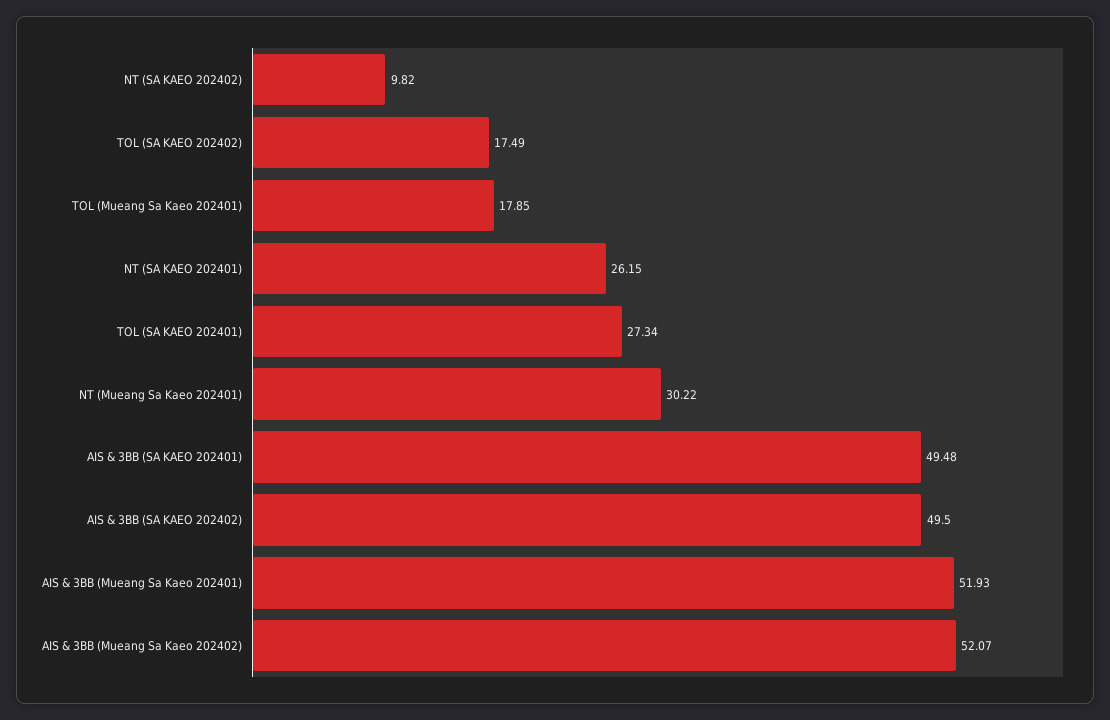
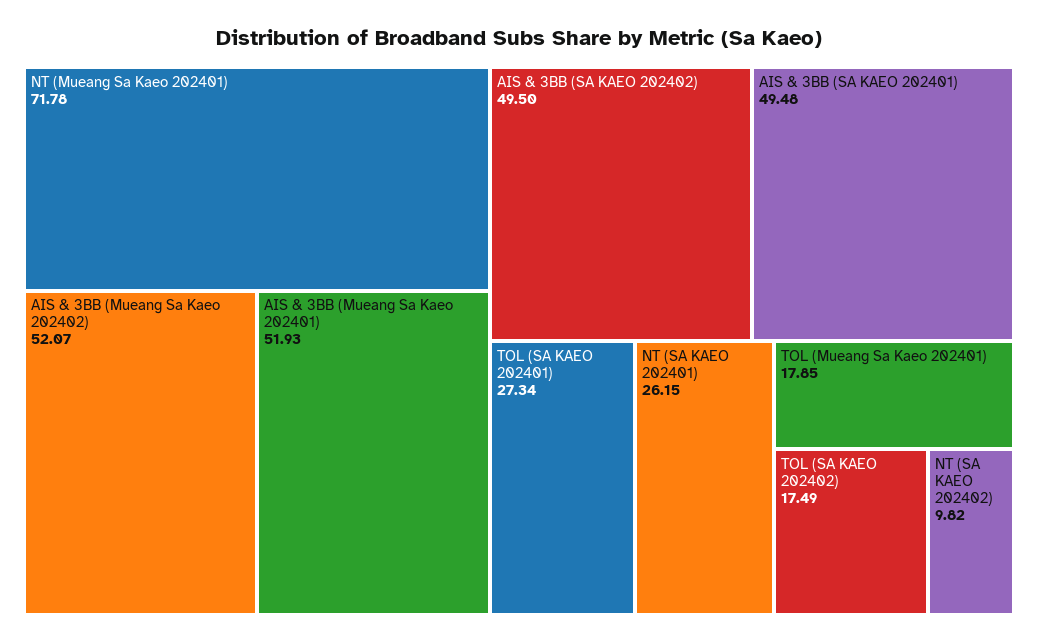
  {
    "NT (SA KAEO 202402)": 9.82,
    "TOL (SA KAEO 202402)": 17.49,
    "TOL (Mueang Sa Kaeo 202401)": 17.85,
    "NT (SA KAEO 202401)": 26.15,
    "TOL (SA KAEO 202401)": 27.34,
-   "NT (Mueang Sa Kaeo 202401)": 30.22,
+   "NT (Mueang Sa Kaeo 202401)": 71.78,
    "AIS & 3BB (SA KAEO 202401)": 49.48,
    "AIS & 3BB (SA KAEO 202402)": 49.5,
    "AIS & 3BB (Mueang Sa Kaeo 202401)": 51.93,
    "AIS & 3BB (Mueang Sa Kaeo 202402)": 52.07
  }

